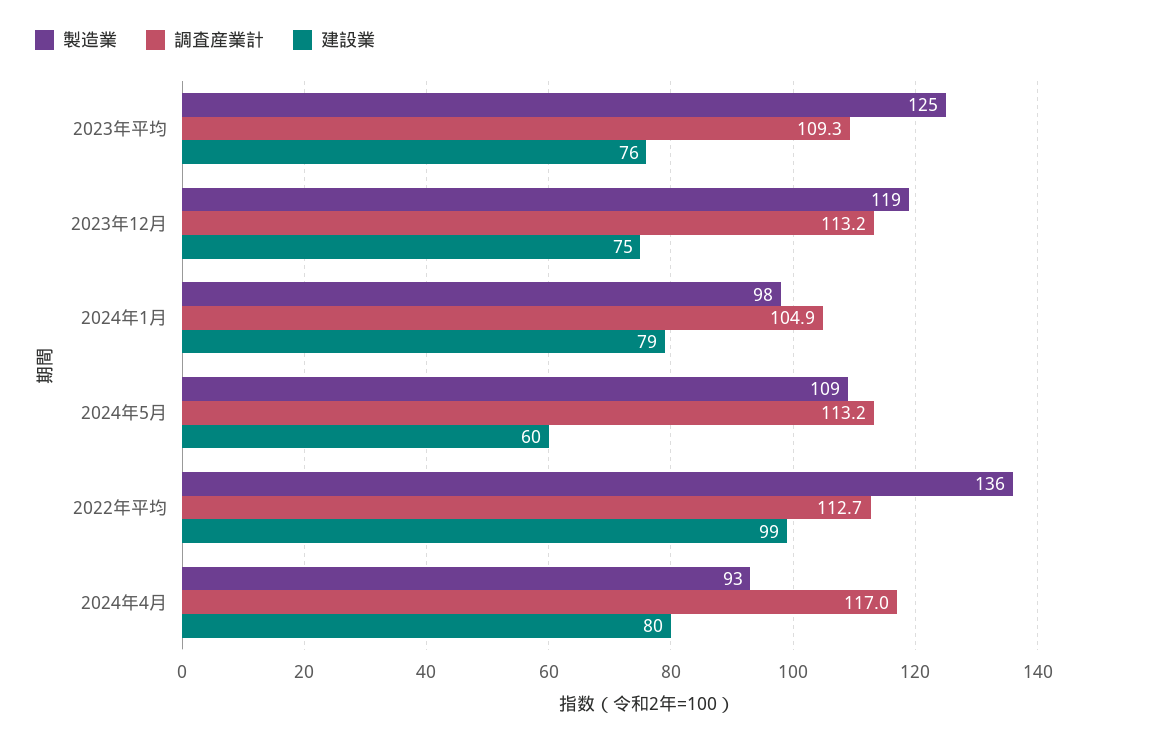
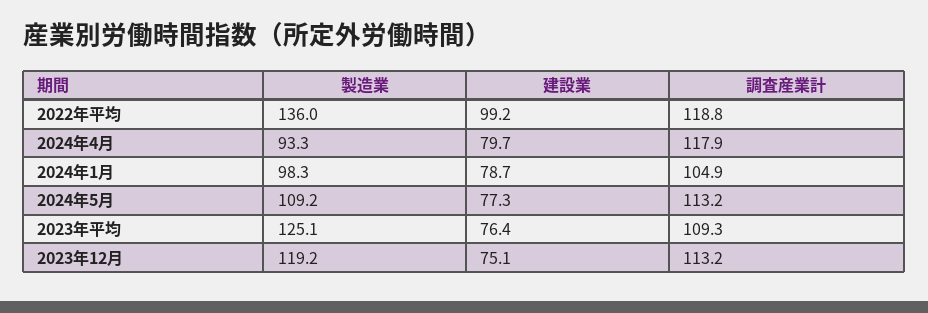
  {
    "製造業": {
      "2023年平均": 125.1,
      "2023年12月": 119.2,
      "2024年1月": 98.3,
      "2024年5月": 109.2,
      "2022年平均": 136,
      "2024年4月": 93.3
    },
    "調査産業計": {
      "2023年平均": 109.3,
      "2023年12月": 113.2,
      "2024年1月": 104.9,
      "2024年5月": 113.2,
-     "2022年平均": 112.7,
+     "2022年平均": 118.8,
-     "2024年4月": 117
+     "2024年4月": 117.9
    },
    "建設業": {
      "2023年平均": 76.4,
      "2023年12月": 75.1,
      "2024年1月": 78.7,
-     "2024年5月": 60,
+     "2024年5月": 77.3,
      "2022年平均": 99.2,
      "2024年4月": 79.7
    }
  }

